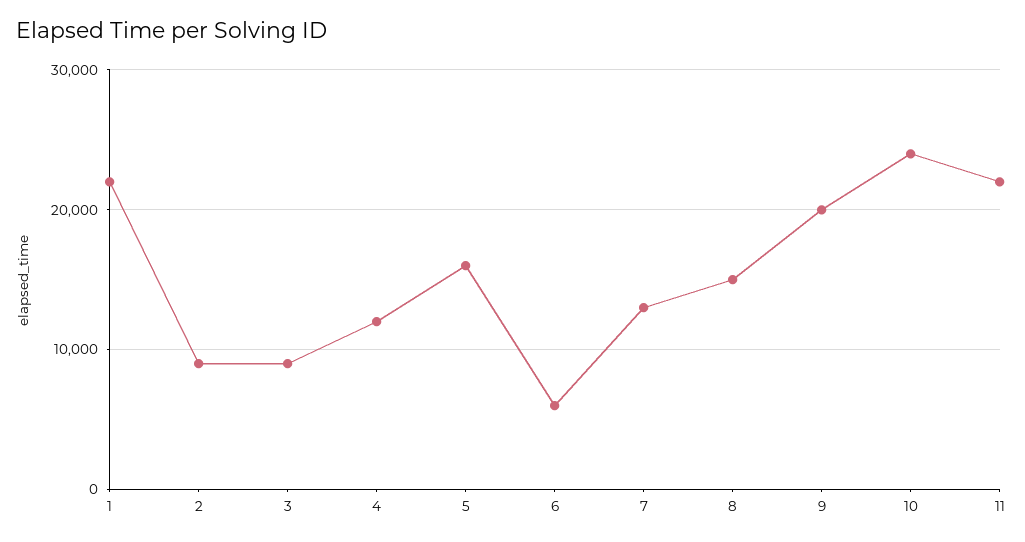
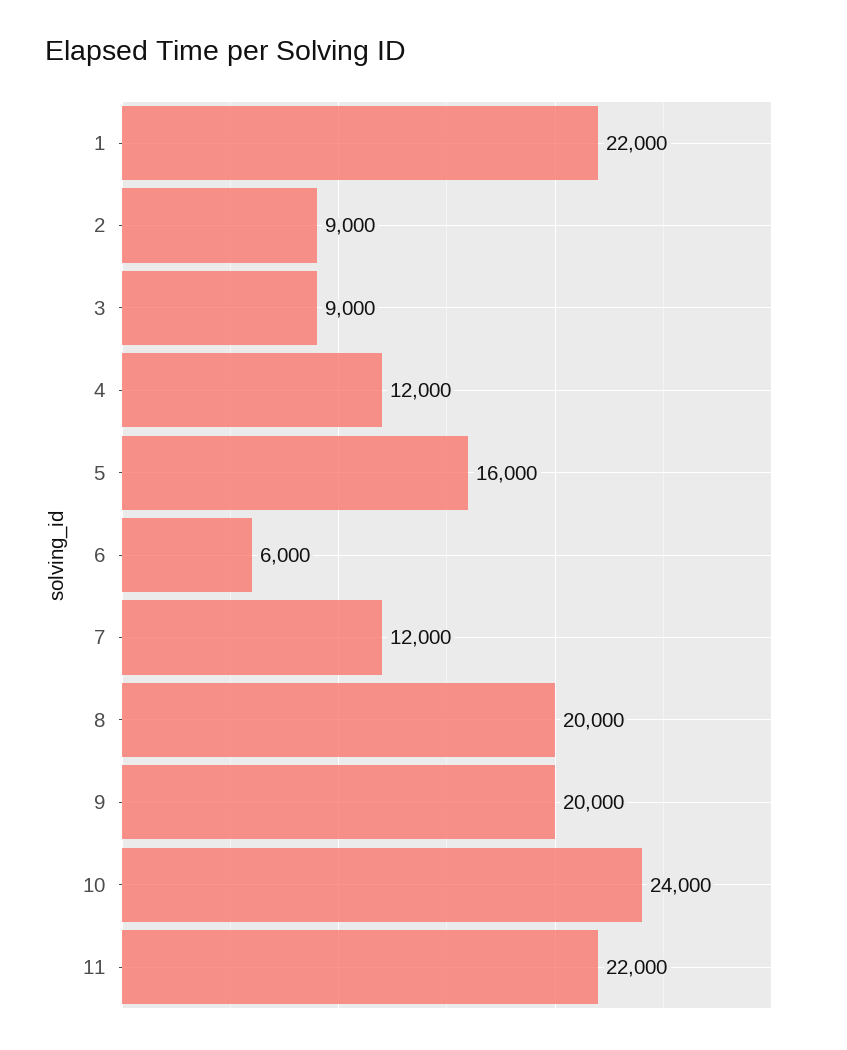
  {
    "1": 22000,
    "2": 9000,
    "3": 9000,
    "4": 12000,
    "5": 16000,
    "6": 6000,
-   "7": 13000,
+   "7": 12000,
-   "8": 15000,
+   "8": 20000,
    "9": 20000,
    "10": 24000,
    "11": 22000
  }

